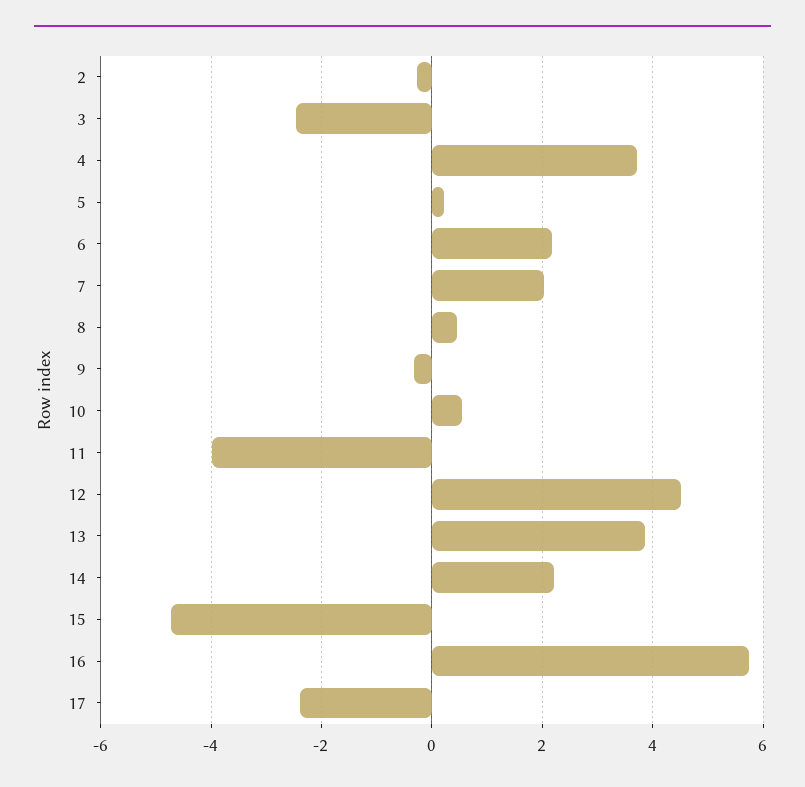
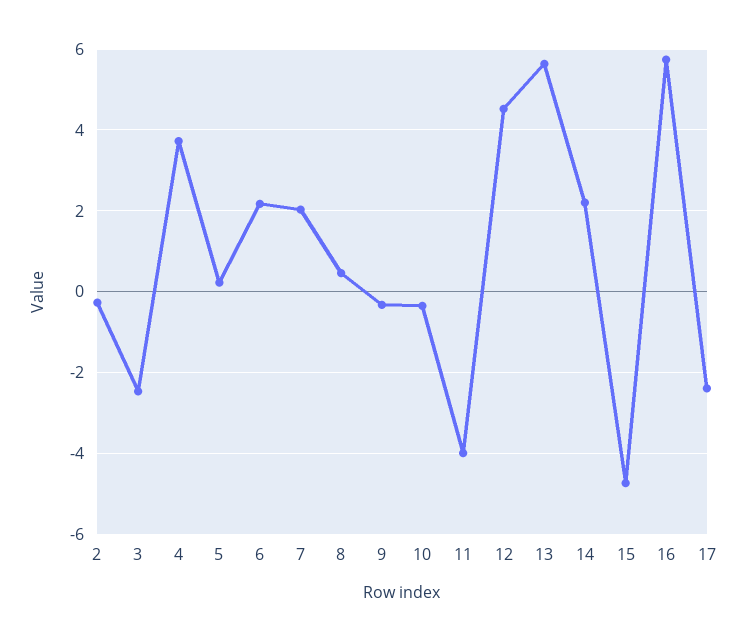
  {
    "2": -0.2,
    "3": -2.4,
    "4": 3.8,
    "5": 0.2,
    "6": 2.2,
    "7": 2,
    "8": 0.4,
    "9": -0.4,
-   "10": 0.6,
+   "10": -0.4,
    "11": -4,
    "12": 4.6,
-   "13": 3.8,
+   "13": 5.6,
    "14": 2.2,
    "15": -4.8,
    "16": 5.8,
    "17": -2.4
  }

